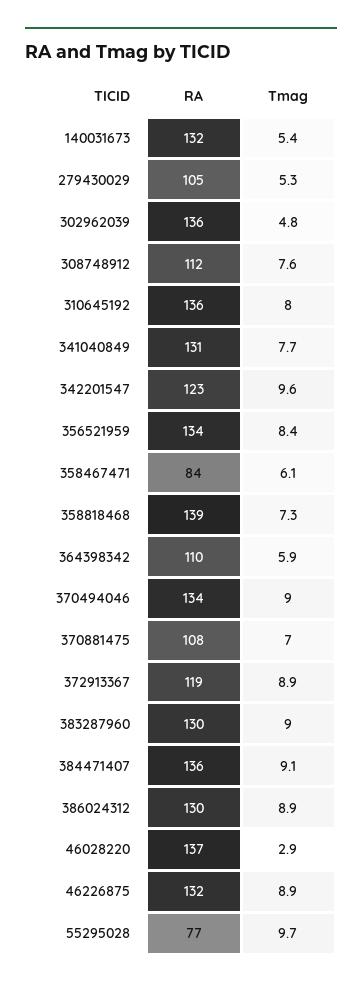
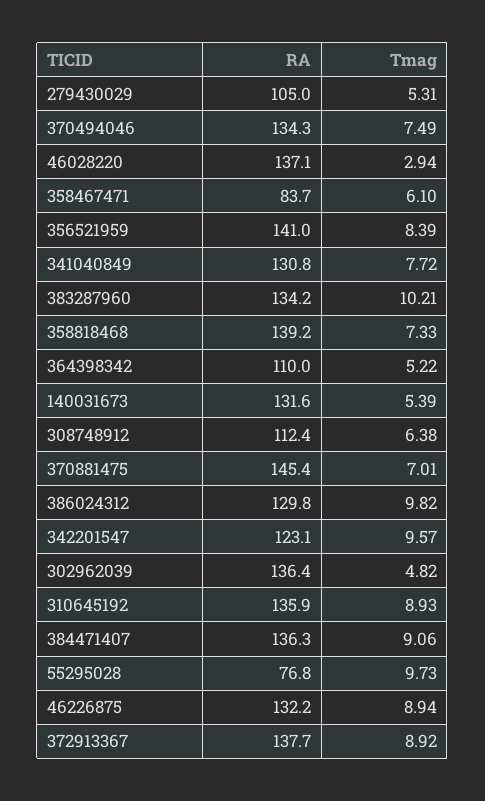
  {
    "RA": {
      "140031673": 131.6,
      "279430029": 105,
      "302962039": 136.4,
      "308748912": 112.4,
      "310645192": 135.9,
      "341040849": 130.8,
      "342201547": 123.1,
-     "356521959": 134,
+     "356521959": 141,
      "358467471": 83.7,
      "358818468": 139.2,
      "364398342": 110,
      "370494046": 134.3,
-     "370881475": 108,
+     "370881475": 145.4,
-     "372913367": 119,
+     "372913367": 137.7,
-     "383287960": 130,
+     "383287960": 134.2,
      "384471407": 136.3,
      "386024312": 129.8,
      "46028220": 137.1,
      "46226875": 132.2,
      "55295028": 76.8
    },
    "Tmag": {
      "140031673": 5.39,
      "279430029": 5.31,
      "302962039": 4.82,
-     "308748912": 7.6,
+     "308748912": 6.38,
-     "310645192": 8,
+     "310645192": 8.93,
      "341040849": 7.72,
      "342201547": 9.57,
      "356521959": 8.39,
      "358467471": 6.1,
      "358818468": 7.33,
-     "364398342": 5.9,
+     "364398342": 5.22,
-     "370494046": 9,
+     "370494046": 7.49,
      "370881475": 7.01,
      "372913367": 8.92,
-     "383287960": 9,
+     "383287960": 10.21,
      "384471407": 9.06,
-     "386024312": 8.9,
+     "386024312": 9.82,
      "46028220": 2.94,
      "46226875": 8.94,
      "55295028": 9.73
    }
  }

